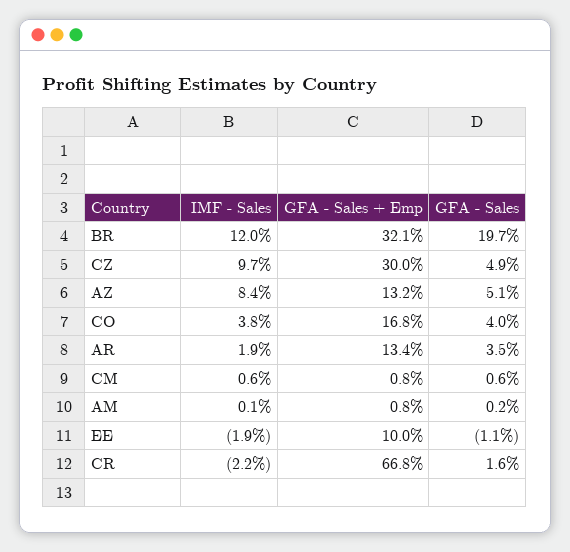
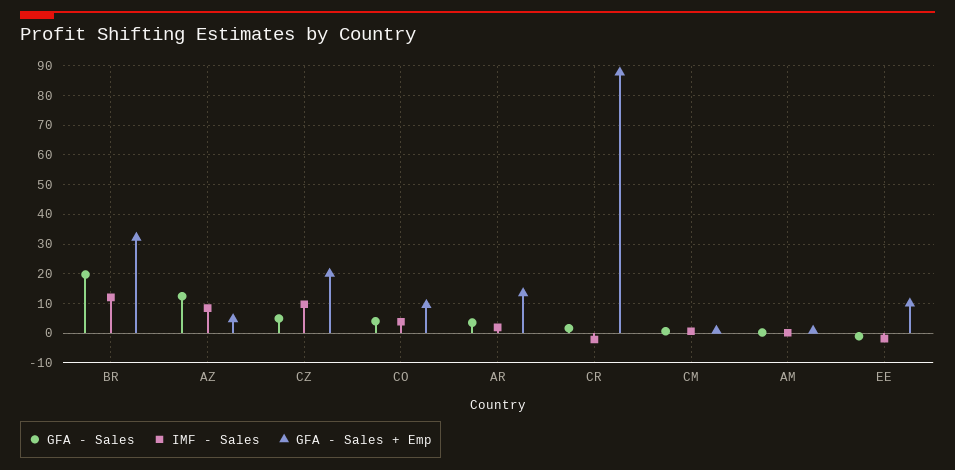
  {
    "IMF - Sales": {
      "BR": 12,
      "CZ": 9.7,
      "AZ": 8.4,
      "CO": 3.8,
      "AR": 1.9,
      "CM": 0.6,
      "AM": 0.1,
      "EE": -1.9,
      "CR": -2.2
    },
    "GFA - Sales + Emp": {
      "BR": 32.1,
-     "CZ": 30,
+     "CZ": 20,
-     "AZ": 13.2,
+     "AZ": 5,
-     "CO": 16.8,
+     "CO": 10,
      "AR": 13.4,
      "CM": 0.8,
      "AM": 0.8,
      "EE": 10,
-     "CR": 66.8
+     "CR": 87.5
    },
    "GFA - Sales": {
      "BR": 19.7,
      "CZ": 4.9,
-     "AZ": 5.1,
+     "AZ": 12.5,
      "CO": 4,
      "AR": 3.5,
      "CM": 0.6,
      "AM": 0.2,
      "EE": -1.1,
      "CR": 1.6
    }
  }

